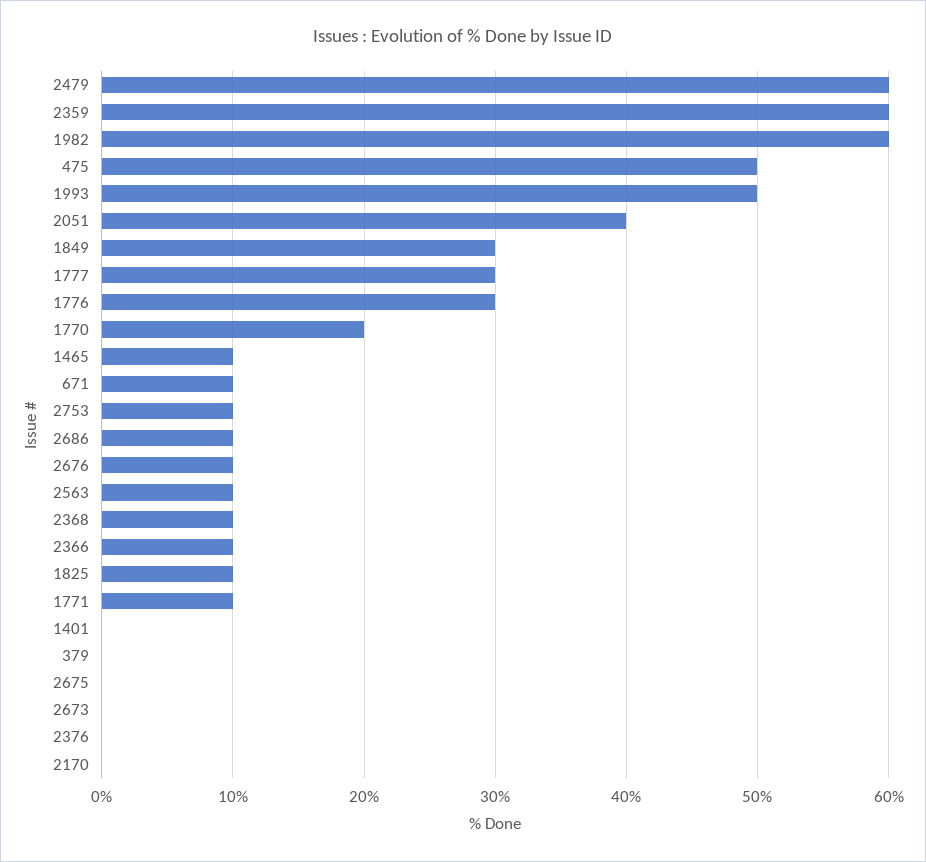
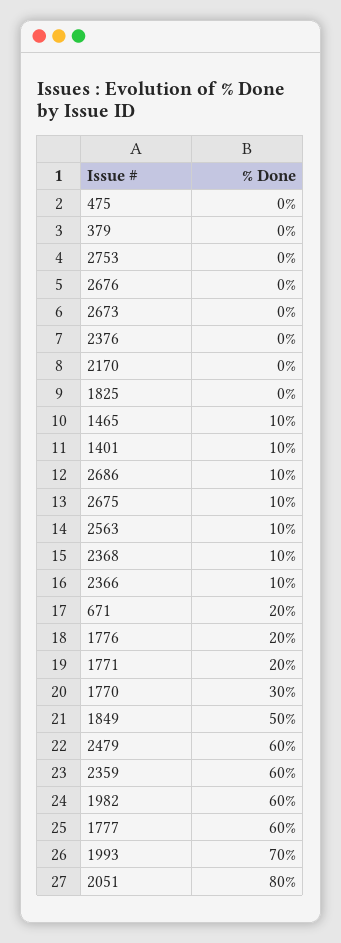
  {
    "2479": 60,
    "2359": 60,
    "1982": 60,
-   "475": 50,
+   "475": 0,
-   "1993": 50,
+   "1993": 70,
-   "2051": 40,
+   "2051": 80,
-   "1849": 30,
+   "1849": 50,
-   "1777": 30,
+   "1777": 60,
-   "1776": 30,
+   "1776": 20,
-   "1770": 20,
+   "1770": 30,
    "1465": 10,
-   "671": 10,
+   "671": 20,
-   "2753": 10,
+   "2753": 0,
    "2686": 10,
-   "2676": 10,
+   "2676": 0,
    "2563": 10,
    "2368": 10,
    "2366": 10,
-   "1825": 10,
+   "1825": 0,
-   "1771": 10,
+   "1771": 20,
-   "1401": 0,
+   "1401": 10,
    "379": 0,
-   "2675": 0,
+   "2675": 10,
    "2673": 0,
    "2376": 0,
    "2170": 0
  }

